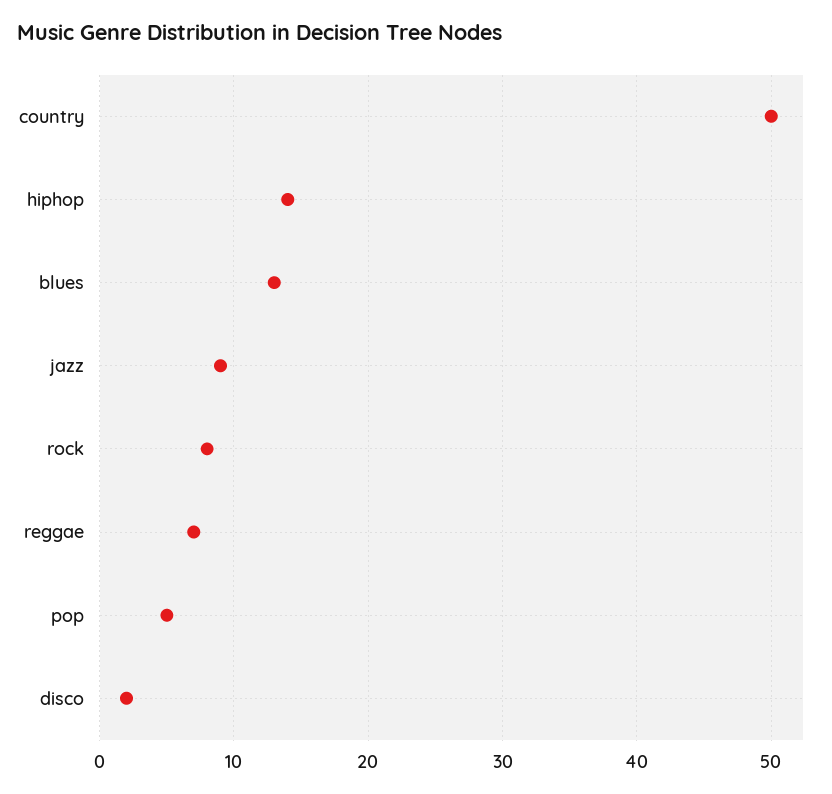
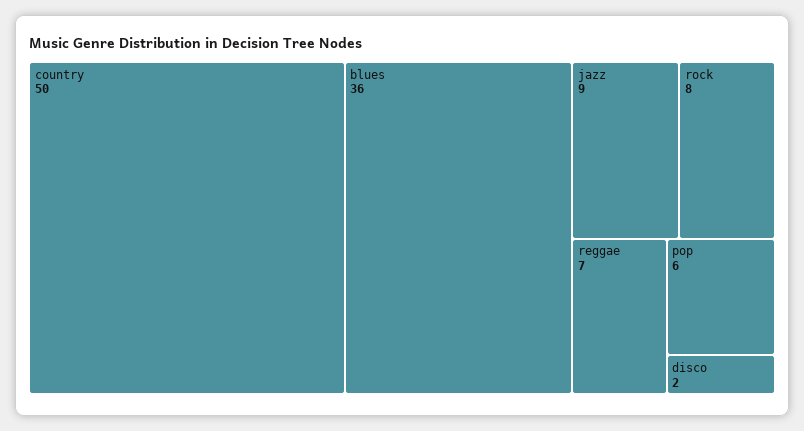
  {
    "country": 50,
-   "hiphop": 14,
-   "blues": 13,
+   "blues": 36,
    "jazz": 9,
    "rock": 8,
    "reggae": 7,
-   "pop": 5,
+   "pop": 6,
    "disco": 2
  }

